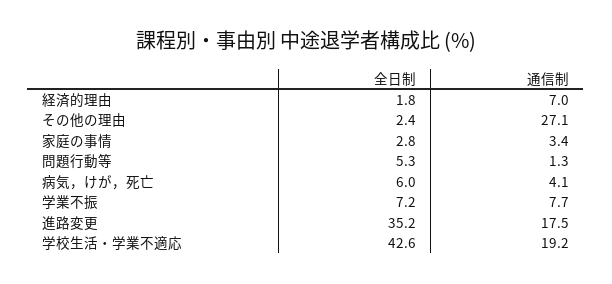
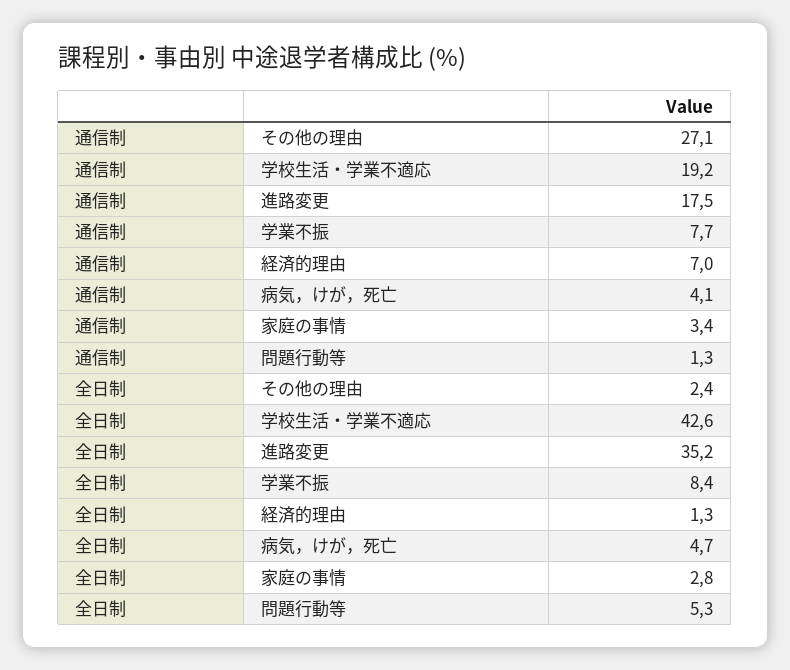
  {
    "全日制": {
-     "経済的理由": 1.8,
+     "経済的理由": 1.3,
      "その他の理由": 2.4,
      "家庭の事情": 2.8,
      "問題行動等": 5.3,
-     "病気，けが，死亡": 6,
+     "病気，けが，死亡": 4.7,
-     "学業不振": 7.2,
+     "学業不振": 8.4,
      "進路変更": 35.2,
      "学校生活・学業不適応": 42.6
    },
    "通信制": {
      "経済的理由": 7,
      "その他の理由": 27.1,
      "家庭の事情": 3.4,
      "問題行動等": 1.3,
      "病気，けが，死亡": 4.1,
      "学業不振": 7.7,
      "進路変更": 17.5,
      "学校生活・学業不適応": 19.2
    }
  }

